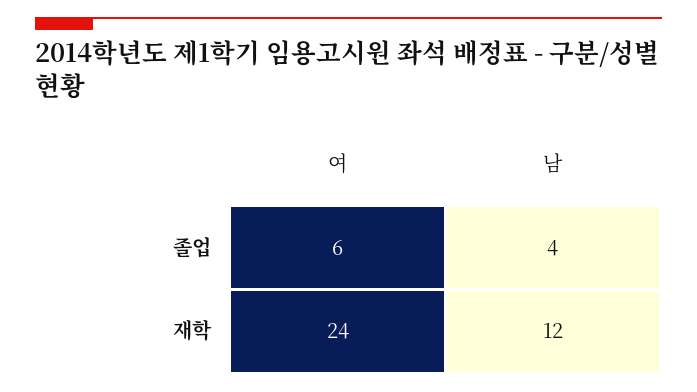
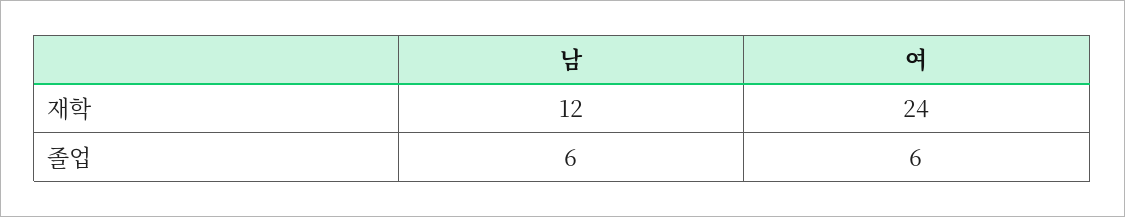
  {
    "여": {
      "졸업": 6,
      "재학": 24
    },
    "남": {
-     "졸업": 4,
+     "졸업": 6,
      "재학": 12
    }
  }

